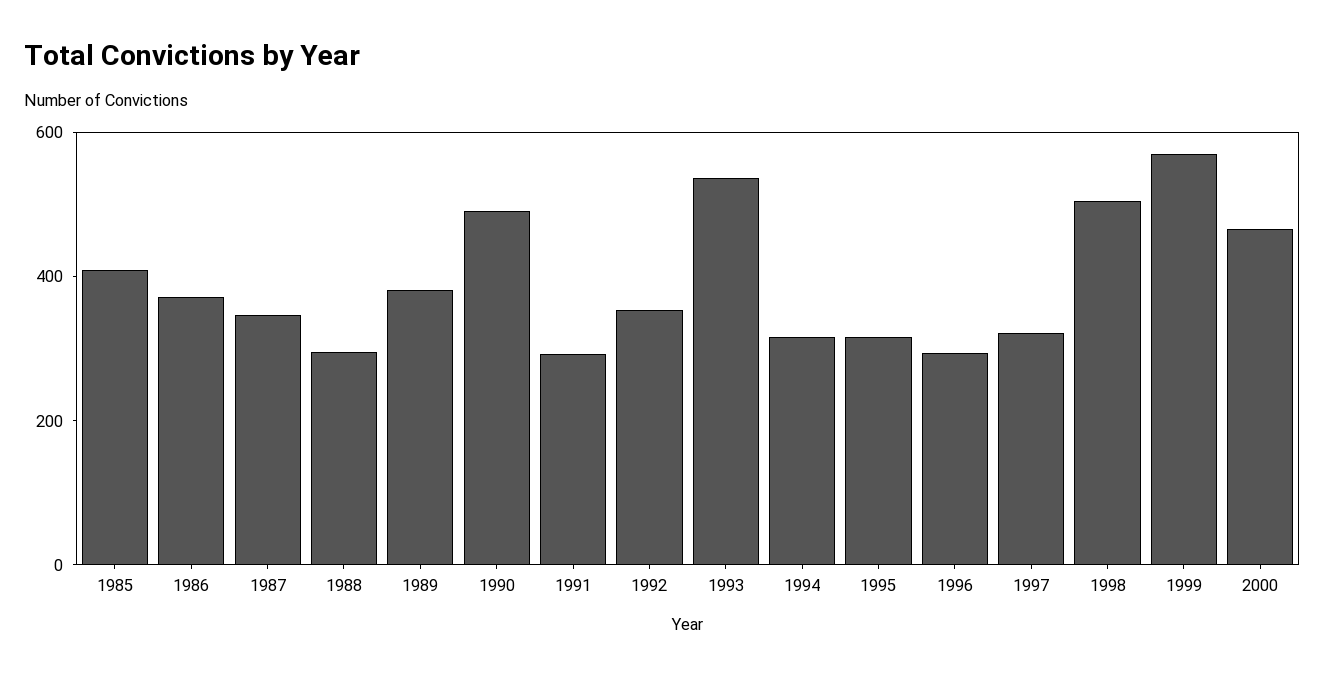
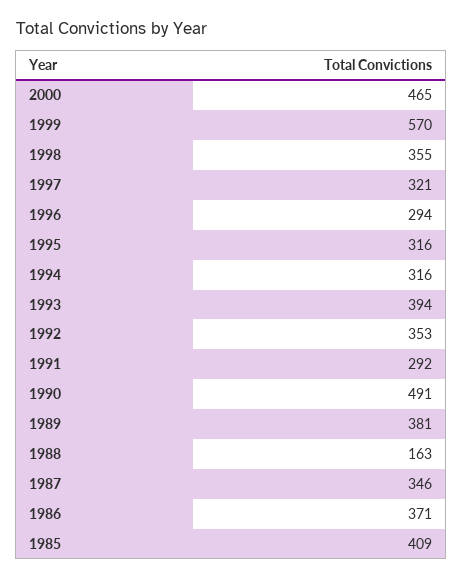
  {
    "1985": 409,
    "1986": 371,
    "1987": 346,
-   "1988": 300,
+   "1988": 163,
    "1989": 381,
    "1990": 491,
    "1991": 292,
    "1992": 353,
-   "1993": 550,
+   "1993": 394,
    "1994": 316,
    "1995": 316,
    "1996": 294,
    "1997": 321,
-   "1998": 500,
+   "1998": 355,
    "1999": 570,
    "2000": 465
  }

